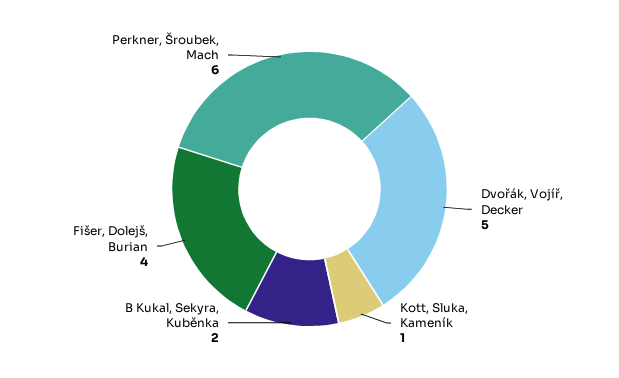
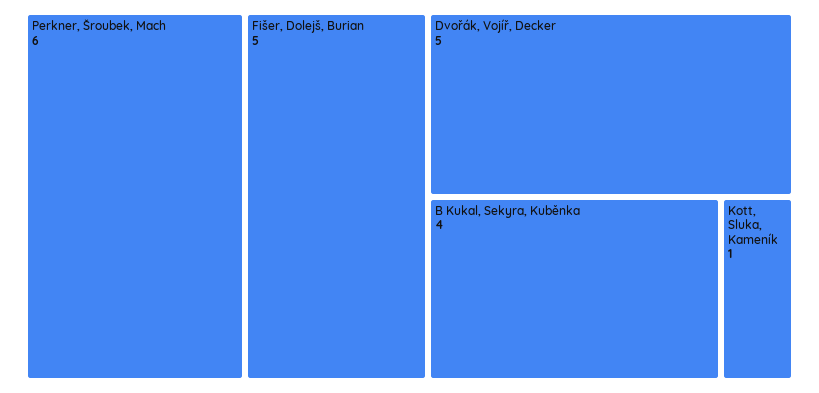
  {
    "Dvořák, Vojíř, Decker": 5,
    "Kott, Sluka, Kameník": 1,
-   "B Kukal, Sekyra, Kuběnka": 2,
+   "B Kukal, Sekyra, Kuběnka": 4,
-   "Fišer, Dolejš, Burian": 4,
+   "Fišer, Dolejš, Burian": 5,
    "Perkner, Šroubek, Mach": 6
  }

